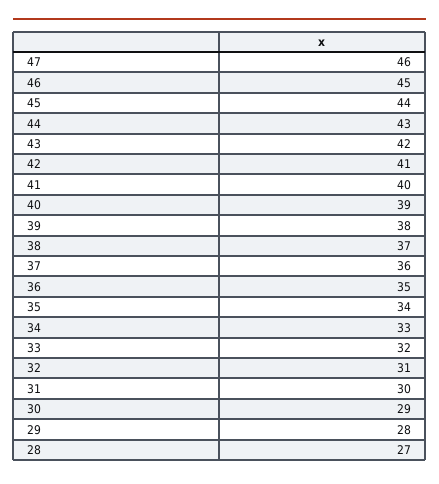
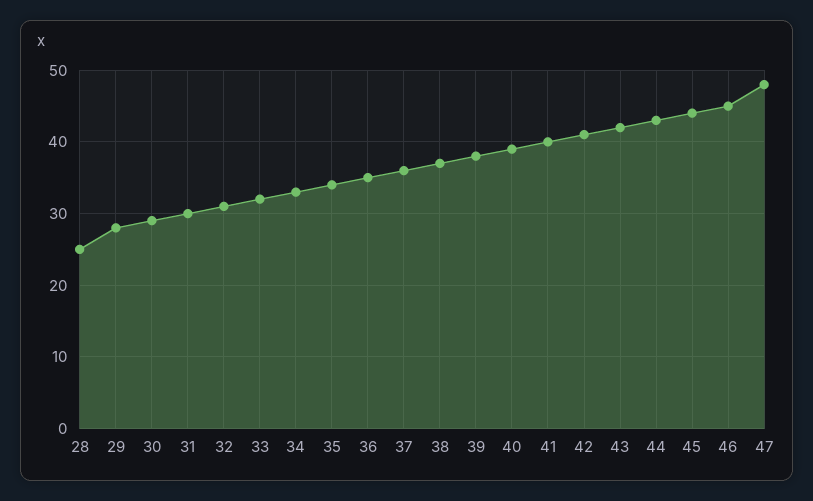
  {
-   "47": 46,
+   "47": 48,
    "46": 45,
    "45": 44,
    "44": 43,
    "43": 42,
    "42": 41,
    "41": 40,
    "40": 39,
    "39": 38,
    "38": 37,
    "37": 36,
    "36": 35,
    "35": 34,
    "34": 33,
    "33": 32,
    "32": 31,
    "31": 30,
    "30": 29,
    "29": 28,
-   "28": 27
+   "28": 25
  }

